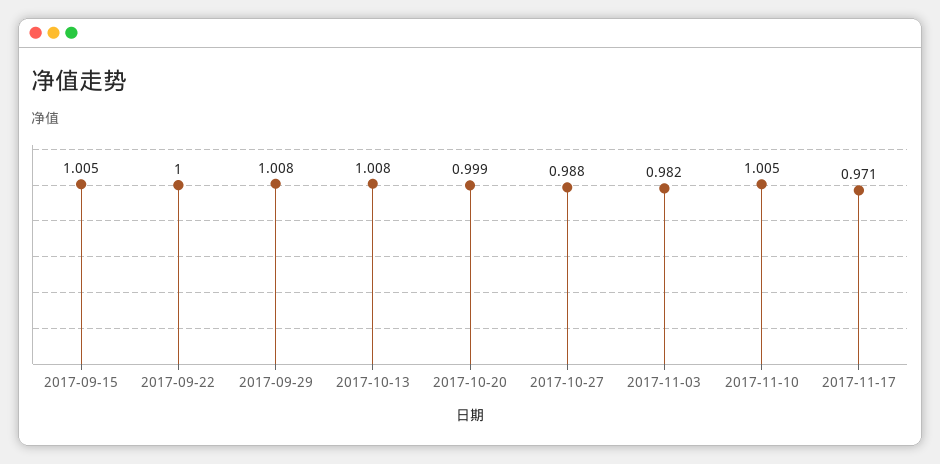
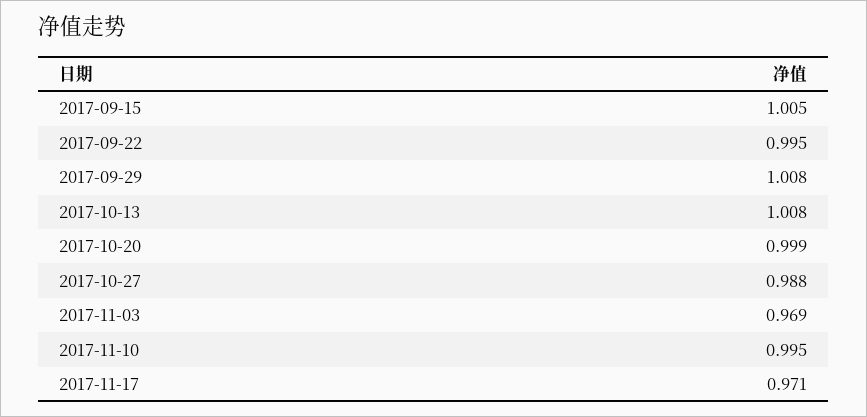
  {
    "2017-09-15": 1.005,
-   "2017-09-22": 1,
+   "2017-09-22": 0.995,
    "2017-09-29": 1.008,
    "2017-10-13": 1.008,
    "2017-10-20": 0.999,
    "2017-10-27": 0.988,
-   "2017-11-03": 0.982,
+   "2017-11-03": 0.969,
-   "2017-11-10": 1.005,
+   "2017-11-10": 0.995,
    "2017-11-17": 0.971
  }

